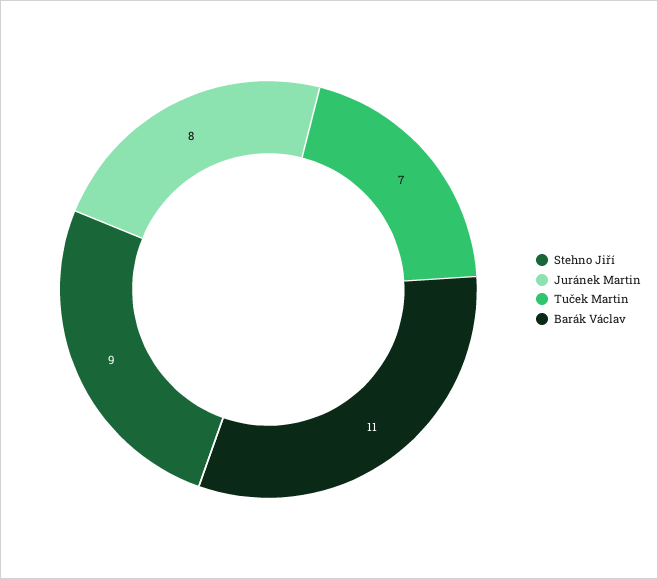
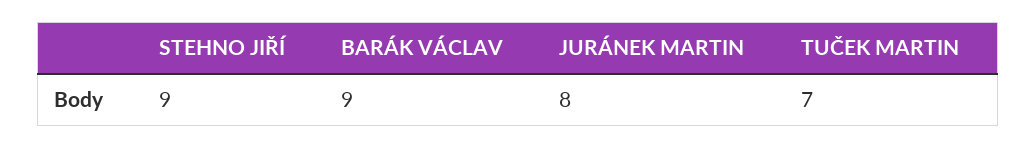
  {
    "Stehno Jiří": 9,
    "Juránek Martin": 8,
    "Tuček Martin": 7,
-   "Barák Václav": 11
+   "Barák Václav": 9
  }

